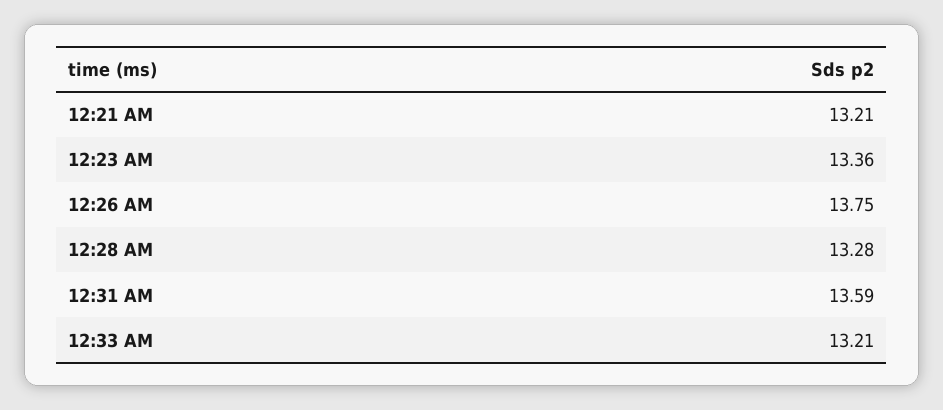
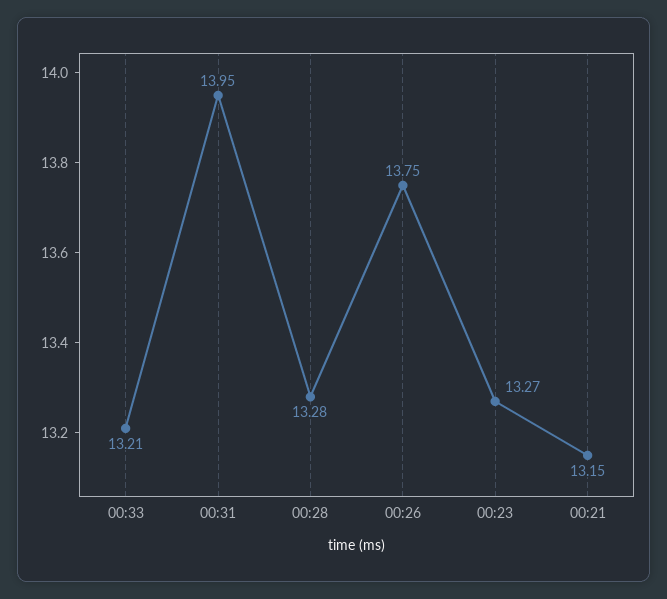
  {
-   "12:21 AM": 13.21,
+   "12:21 AM": 13.15,
-   "12:23 AM": 13.36,
+   "12:23 AM": 13.27,
    "12:26 AM": 13.75,
    "12:28 AM": 13.28,
-   "12:31 AM": 13.59,
+   "12:31 AM": 13.95,
    "12:33 AM": 13.21
  }

